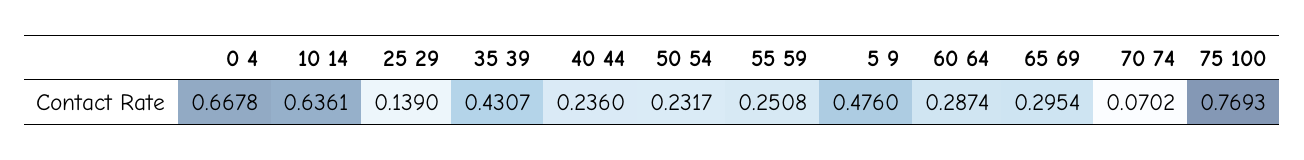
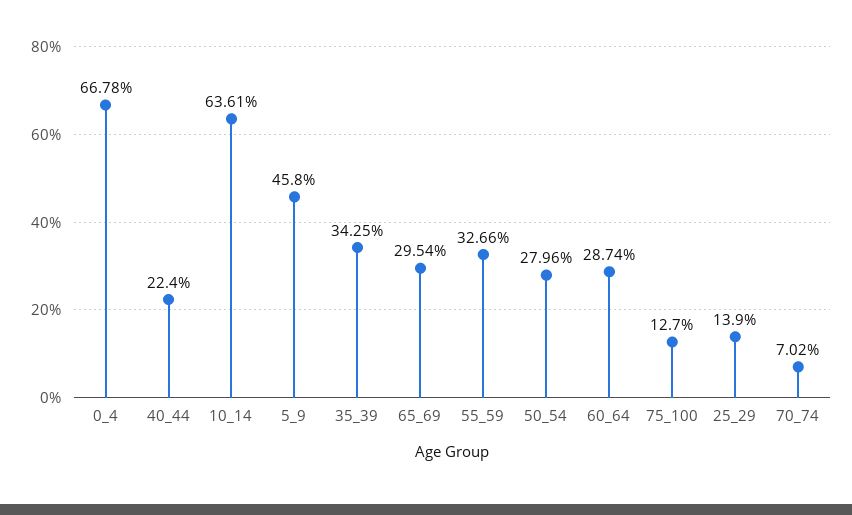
  {
    "0 4": 0.6678,
    "10 14": 0.6361,
    "25 29": 0.139,
-   "35 39": 0.4307,
+   "35 39": 0.3425,
-   "40 44": 0.236,
+   "40 44": 0.224,
-   "50 54": 0.2317,
+   "50 54": 0.2796,
-   "55 59": 0.2508,
+   "55 59": 0.3266,
-   "5 9": 0.476,
+   "5 9": 0.458,
    "60 64": 0.2874,
    "65 69": 0.2954,
    "70 74": 0.0702,
-   "75 100": 0.7693
+   "75 100": 0.127
  }

